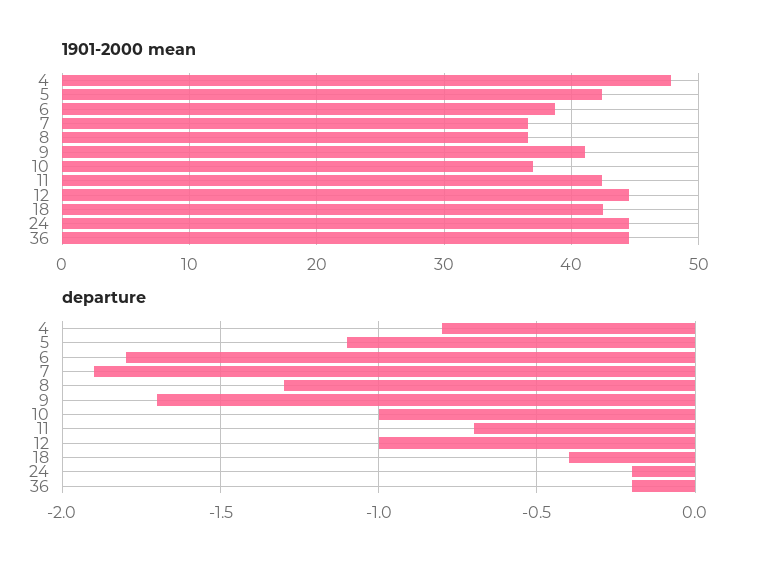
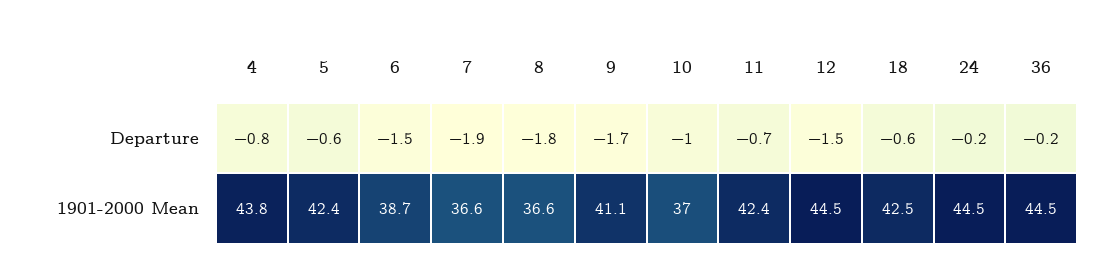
  {
    "1901-2000 mean": {
-     "4": 48,
+     "4": 43.8,
      "5": 42.4,
      "6": 38.7,
      "7": 36.6,
      "8": 36.6,
      "9": 41.1,
      "10": 37,
      "11": 42.4,
      "12": 44.5,
      "18": 42.5,
      "24": 44.5,
      "36": 44.5
    },
    "departure": {
      "4": -0.8,
-     "5": -1.1,
+     "5": -0.6,
-     "6": -1.8,
+     "6": -1.5,
      "7": -1.9,
-     "8": -1.3,
+     "8": -1.8,
      "9": -1.7,
      "10": -1,
      "11": -0.7,
-     "12": -1,
+     "12": -1.5,
-     "18": -0.4,
+     "18": -0.6,
      "24": -0.2,
      "36": -0.2
    }
  }

